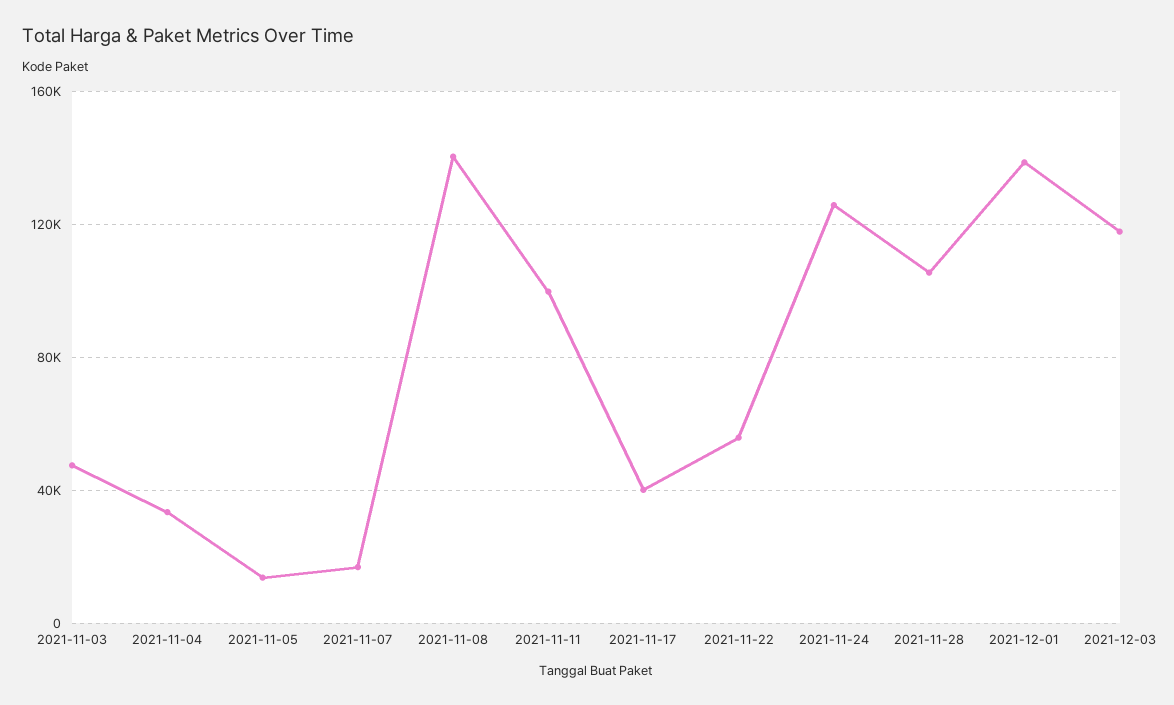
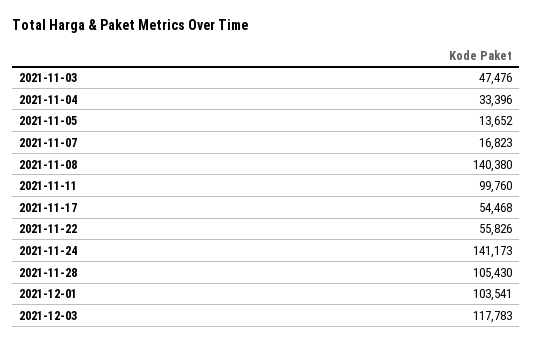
  {
    "2021-11-03": 47476,
    "2021-11-04": 33396,
    "2021-11-05": 13652,
    "2021-11-07": 16823,
    "2021-11-08": 140380,
    "2021-11-11": 99760,
-   "2021-11-17": 40000,
+   "2021-11-17": 54468,
    "2021-11-22": 55826,
-   "2021-11-24": 125000,
+   "2021-11-24": 141173,
    "2021-11-28": 105430,
-   "2021-12-01": 140000,
+   "2021-12-01": 103541,
    "2021-12-03": 117783
  }

